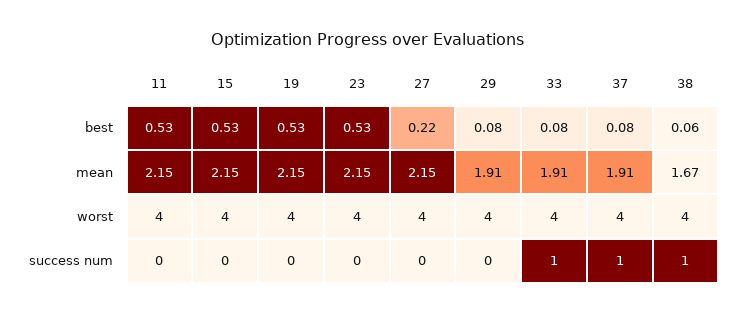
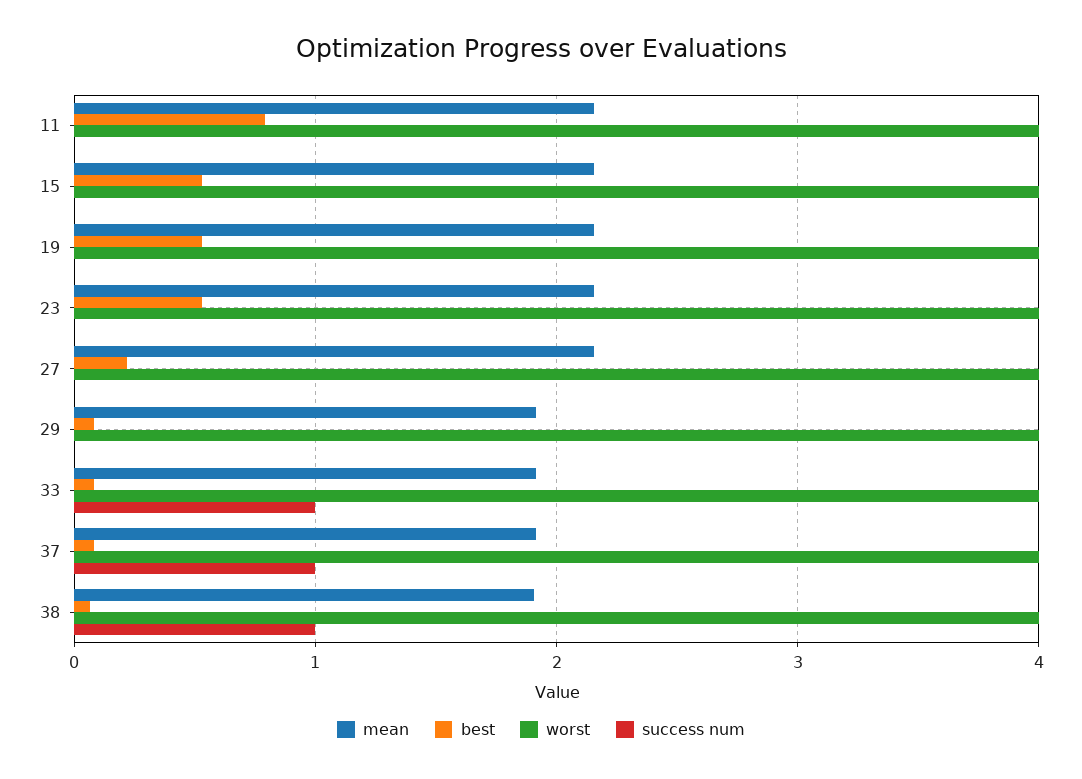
  {
    "best": {
-     "11": 0.53,
+     "11": 0.8,
      "15": 0.53,
      "19": 0.53,
      "23": 0.53,
      "27": 0.22,
      "29": 0.08,
      "33": 0.08,
      "37": 0.08,
      "38": 0.06
    },
    "mean": {
      "11": 2.15,
      "15": 2.15,
      "19": 2.15,
      "23": 2.15,
      "27": 2.15,
      "29": 1.91,
      "33": 1.91,
      "37": 1.91,
-     "38": 1.67
+     "38": 1.9
    },
    "worst": {
      "11": 4,
      "15": 4,
      "19": 4,
      "23": 4,
      "27": 4,
      "29": 4,
      "33": 4,
      "37": 4,
      "38": 4
    },
    "success num": {
      "11": 0,
      "15": 0,
      "19": 0,
      "23": 0,
      "27": 0,
      "29": 0,
      "33": 1,
      "37": 1,
      "38": 1
    }
  }

